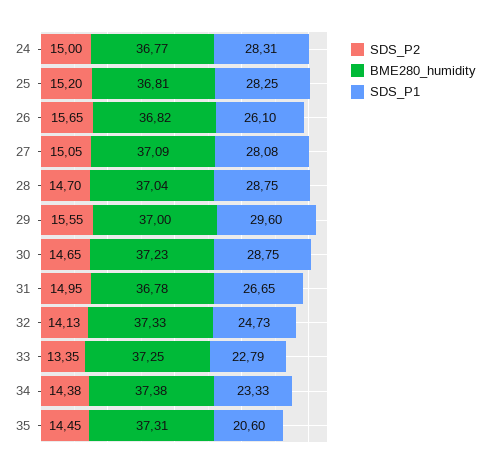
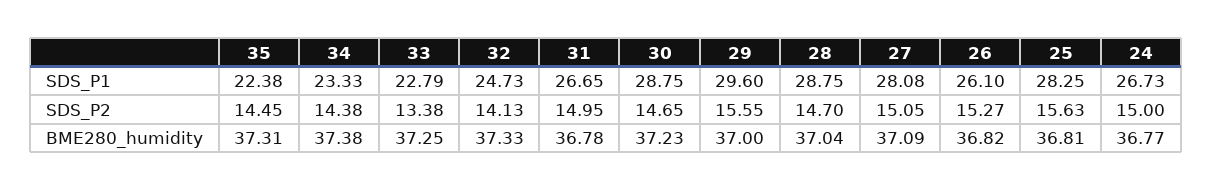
  {
    "SDS_P2": {
      "24": 15,
-     "25": 15.2,
+     "25": 15.63,
-     "26": 15.65,
+     "26": 15.27,
      "27": 15.05,
      "28": 14.7,
      "29": 15.55,
      "30": 14.65,
      "31": 14.95,
      "32": 14.13,
-     "33": 13.35,
+     "33": 13.38,
      "34": 14.38,
      "35": 14.45
    },
    "BME280_humidity": {
      "24": 36.77,
      "25": 36.81,
      "26": 36.82,
      "27": 37.09,
      "28": 37.04,
      "29": 37,
      "30": 37.23,
      "31": 36.78,
      "32": 37.33,
      "33": 37.25,
      "34": 37.38,
      "35": 37.31
    },
    "SDS_P1": {
-     "24": 28.31,
+     "24": 26.73,
      "25": 28.25,
      "26": 26.1,
      "27": 28.08,
      "28": 28.75,
      "29": 29.6,
      "30": 28.75,
      "31": 26.65,
      "32": 24.73,
      "33": 22.79,
      "34": 23.33,
-     "35": 20.6
+     "35": 22.38
    }
  }

